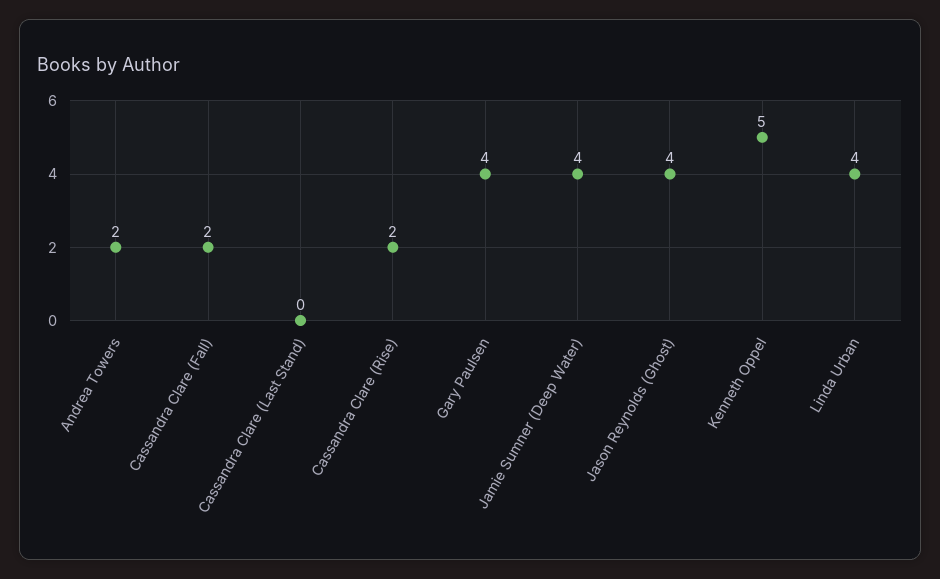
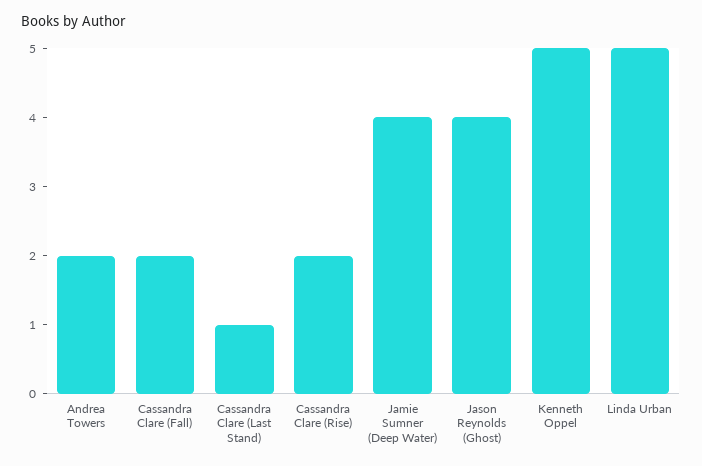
  {
    "Andrea Towers": 2,
    "Cassandra Clare (Fall)": 2,
-   "Cassandra Clare (Last Stand)": 0,
+   "Cassandra Clare (Last Stand)": 1,
    "Cassandra Clare (Rise)": 2,
-   "Gary Paulsen": 4,
    "Jamie Sumner (Deep Water)": 4,
    "Jason Reynolds (Ghost)": 4,
    "Kenneth Oppel": 5,
-   "Linda Urban": 4
+   "Linda Urban": 5
  }

